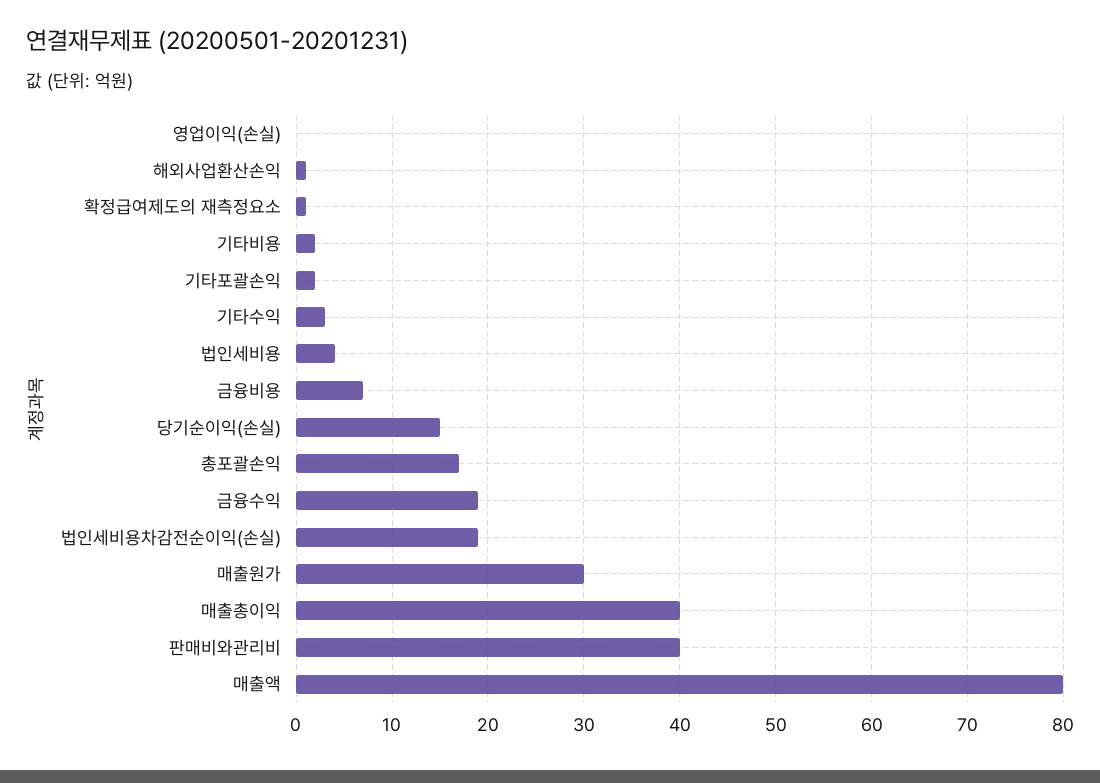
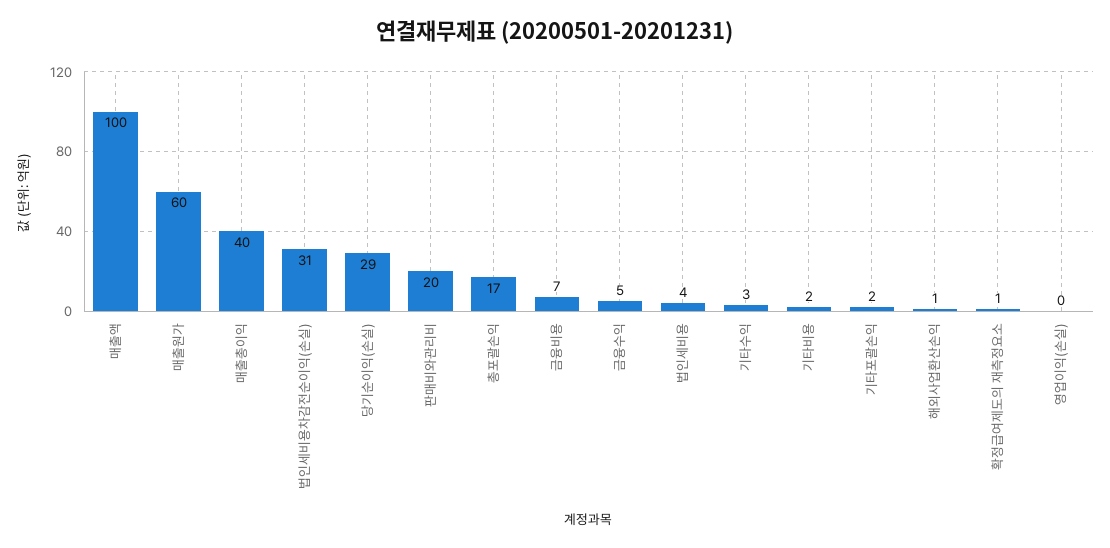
  {
    "영업이익(손실)": 0,
    "해외사업환산손익": 1,
    "확정급여제도의 재측정요소": 1,
    "기타비용": 2,
    "기타포괄손익": 2,
    "기타수익": 3,
    "법인세비용": 4,
    "금융비용": 7,
-   "당기순이익(손실)": 15,
+   "당기순이익(손실)": 29,
    "총포괄손익": 17,
-   "금융수익": 19,
+   "금융수익": 5,
-   "법인세비용차감전순이익(손실)": 19,
+   "법인세비용차감전순이익(손실)": 31,
-   "매출원가": 30,
+   "매출원가": 60,
    "매출총이익": 40,
-   "판매비와관리비": 40,
+   "판매비와관리비": 20,
-   "매출액": 80
+   "매출액": 100
  }

